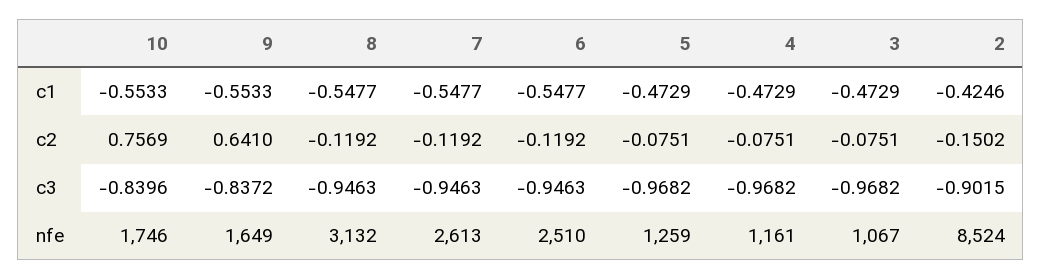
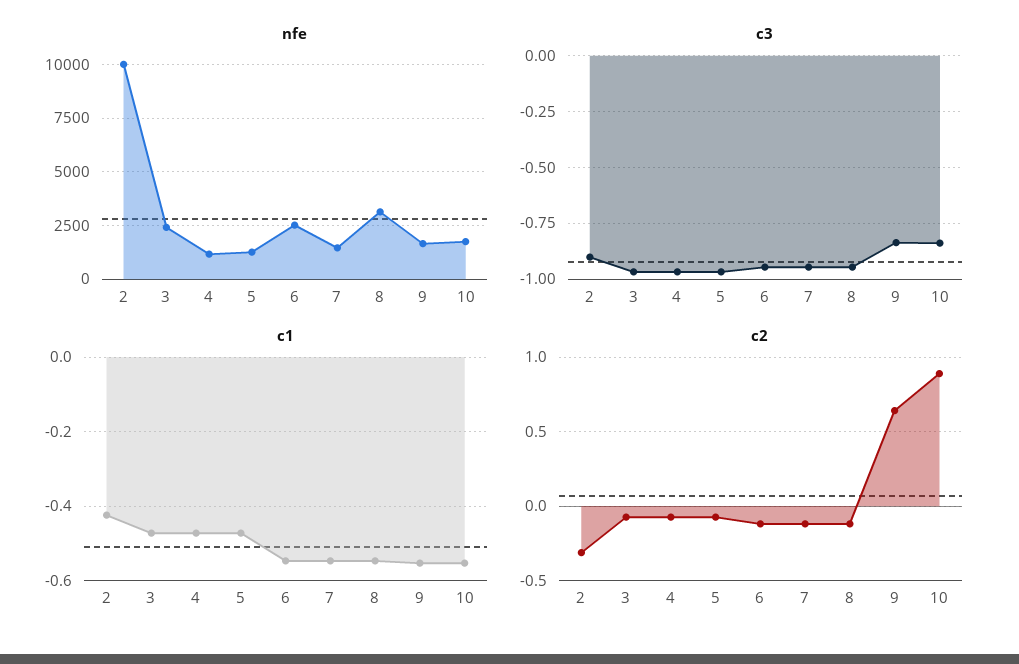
  {
    "c1": {
      "10": -0.5533,
      "9": -0.5533,
      "8": -0.5477,
      "7": -0.5477,
      "6": -0.5477,
      "5": -0.4729,
      "4": -0.4729,
      "3": -0.4729,
      "2": -0.4246
    },
    "c2": {
-     "10": 0.7569,
+     "10": 0.9,
      "9": 0.641,
      "8": -0.1192,
      "7": -0.1192,
      "6": -0.1192,
      "5": -0.0751,
      "4": -0.0751,
      "3": -0.0751,
-     "2": -0.1502
+     "2": -0.3
    },
    "c3": {
      "10": -0.8396,
      "9": -0.8372,
      "8": -0.9463,
      "7": -0.9463,
      "6": -0.9463,
      "5": -0.9682,
      "4": -0.9682,
      "3": -0.9682,
      "2": -0.9015
    },
    "nfe": {
      "10": 1746,
      "9": 1649,
      "8": 3132,
-     "7": 2613,
+     "7": 1500,
      "6": 2510,
      "5": 1259,
      "4": 1161,
-     "3": 1067,
+     "3": 2500,
-     "2": 8524
+     "2": 10000
    }
  }

